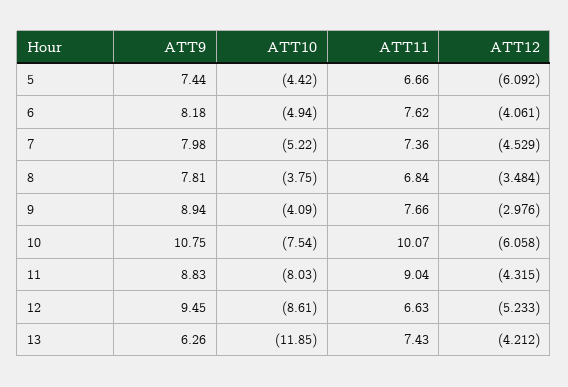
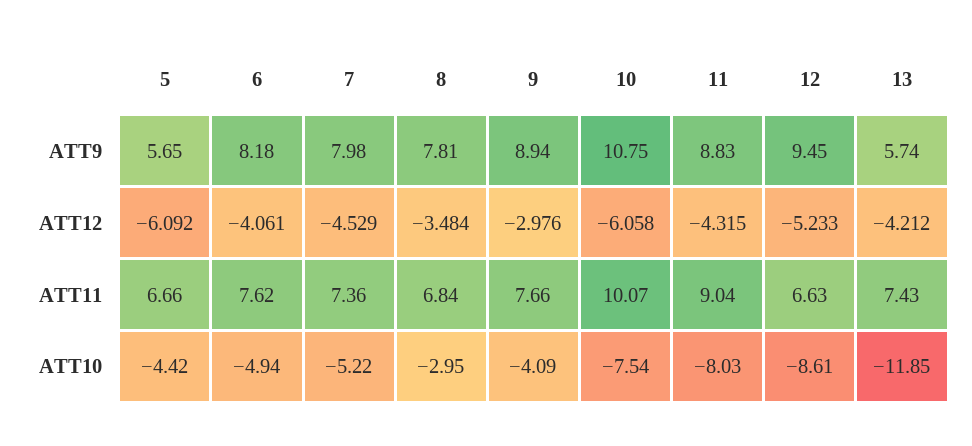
  {
    "ATT9": {
-     "5": 7.44,
+     "5": 5.65,
      "6": 8.18,
      "7": 7.98,
      "8": 7.81,
      "9": 8.94,
      "10": 10.75,
      "11": 8.83,
      "12": 9.45,
-     "13": 6.26
+     "13": 5.74
    },
    "ATT10": {
      "5": -4.42,
      "6": -4.94,
      "7": -5.22,
-     "8": -3.75,
+     "8": -2.95,
      "9": -4.09,
      "10": -7.54,
      "11": -8.03,
      "12": -8.61,
      "13": -11.85
    },
    "ATT11": {
      "5": 6.66,
      "6": 7.62,
      "7": 7.36,
      "8": 6.84,
      "9": 7.66,
      "10": 10.07,
      "11": 9.04,
      "12": 6.63,
      "13": 7.43
    },
    "ATT12": {
      "5": -6.092,
      "6": -4.061,
      "7": -4.529,
      "8": -3.484,
      "9": -2.976,
      "10": -6.058,
      "11": -4.315,
      "12": -5.233,
      "13": -4.212
    }
  }

